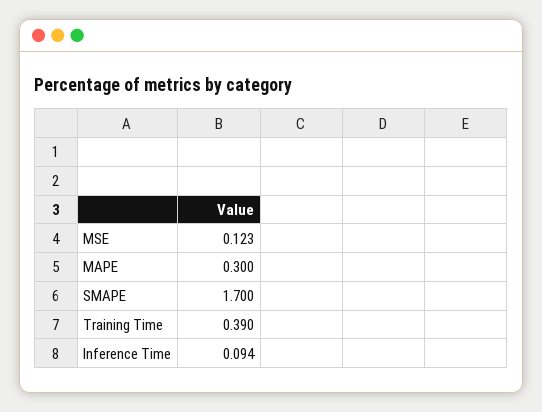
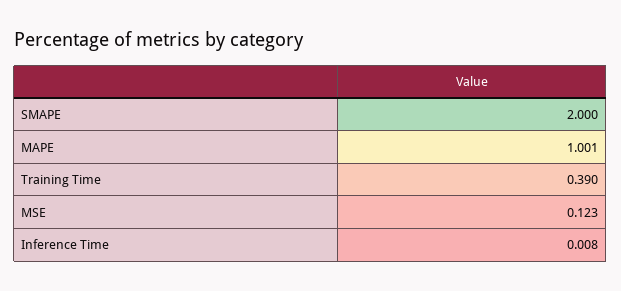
  {
    "MSE": 0.123,
-   "MAPE": 0.3,
+   "MAPE": 1.001,
-   "SMAPE": 1.7,
+   "SMAPE": 2,
    "Training Time": 0.39,
-   "Inference Time": 0.094
+   "Inference Time": 0.008
  }

